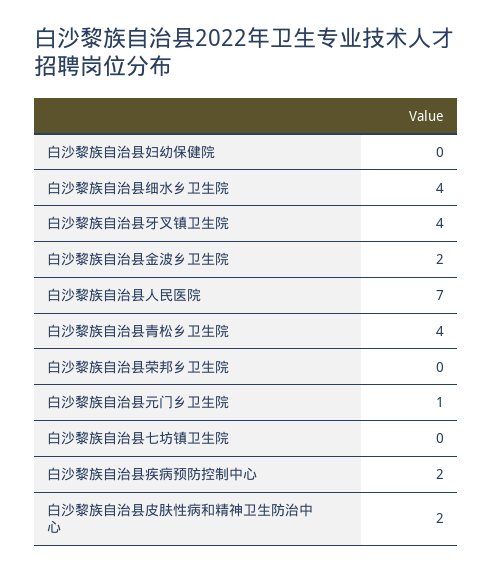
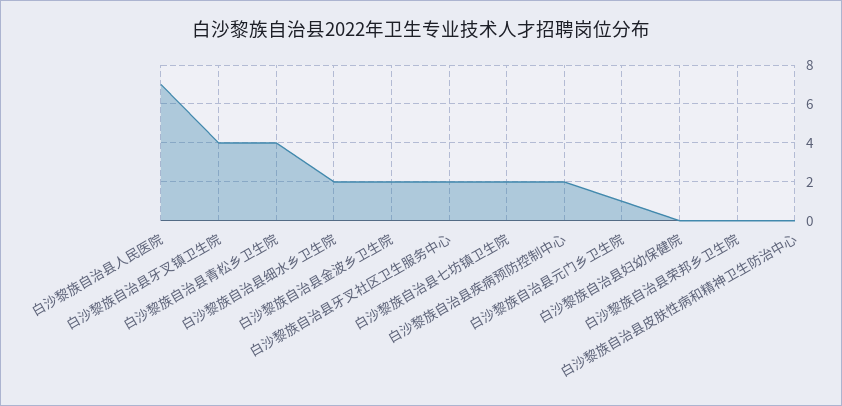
  {
    "白沙黎族自治县妇幼保健院": 0,
-   "白沙黎族自治县细水乡卫生院": 4,
+   "白沙黎族自治县细水乡卫生院": 2,
    "白沙黎族自治县牙叉镇卫生院": 4,
    "白沙黎族自治县金波乡卫生院": 2,
    "白沙黎族自治县人民医院": 7,
    "白沙黎族自治县青松乡卫生院": 4,
    "白沙黎族自治县荣邦乡卫生院": 0,
    "白沙黎族自治县元门乡卫生院": 1,
-   "白沙黎族自治县七坊镇卫生院": 0,
+   "白沙黎族自治县七坊镇卫生院": 2,
    "白沙黎族自治县疾病预防控制中心": 2,
-   "白沙黎族自治县皮肤性病和精神卫生防治中心": 2
+   "白沙黎族自治县皮肤性病和精神卫生防治中心": 0,
+   "白沙黎族自治县牙叉社区卫生服务中心": 2
  }

